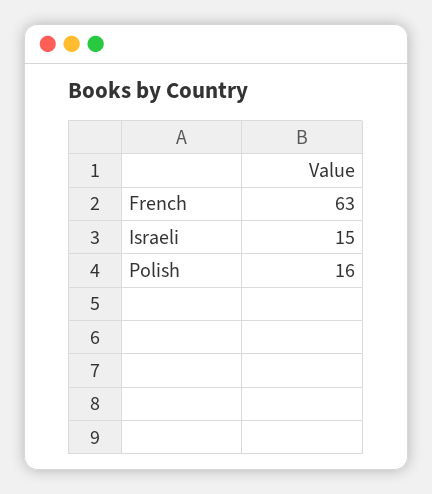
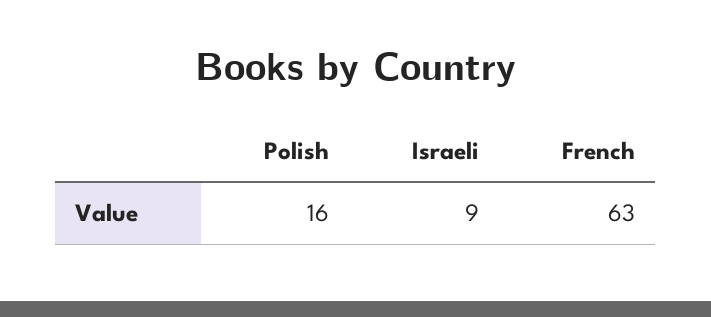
  {
    "French": 63,
-   "Israeli": 15,
+   "Israeli": 9,
    "Polish": 16
  }

